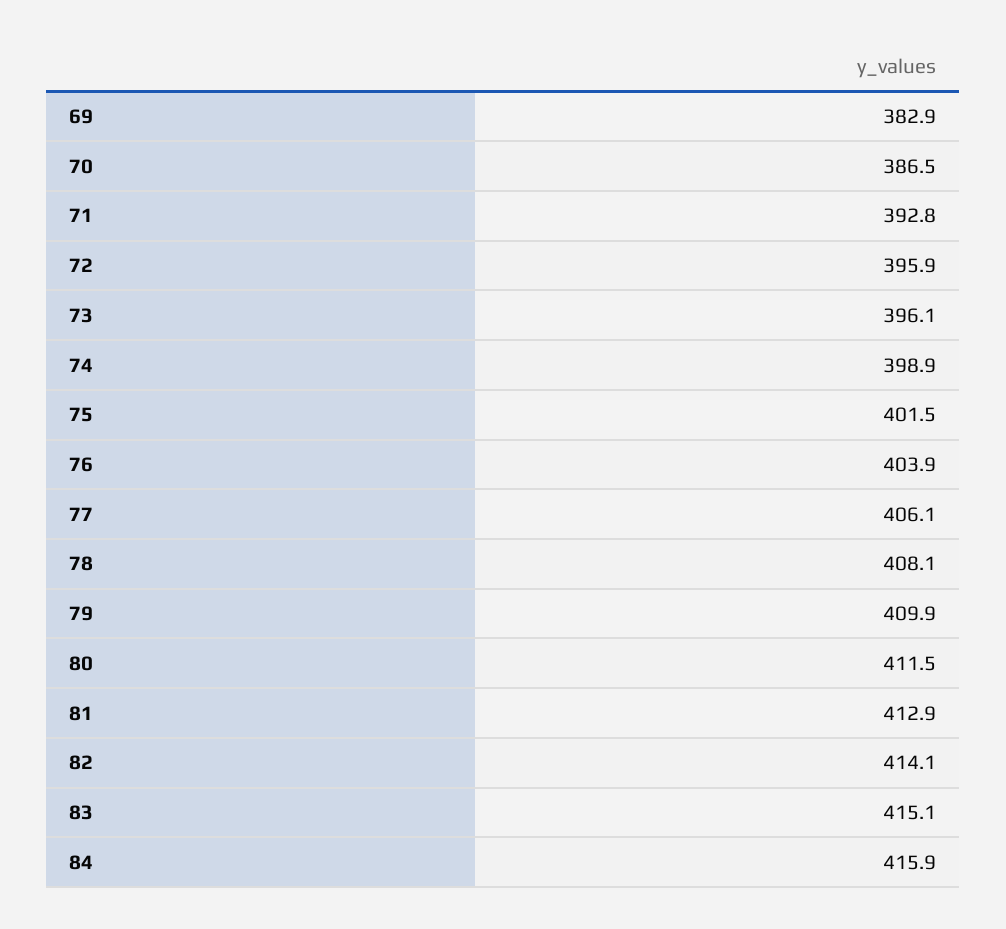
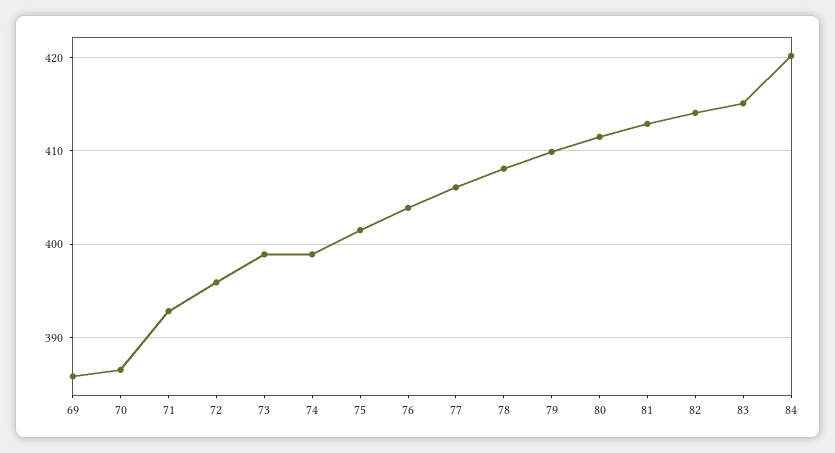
  {
-   "69": 382.9,
+   "69": 386,
    "70": 386.5,
    "71": 392.8,
    "72": 395.9,
-   "73": 396.1,
+   "73": 399,
    "74": 398.9,
    "75": 401.5,
    "76": 403.9,
    "77": 406.1,
    "78": 408.1,
    "79": 409.9,
    "80": 411.5,
    "81": 412.9,
    "82": 414.1,
    "83": 415.1,
-   "84": 415.9
+   "84": 420
  }

